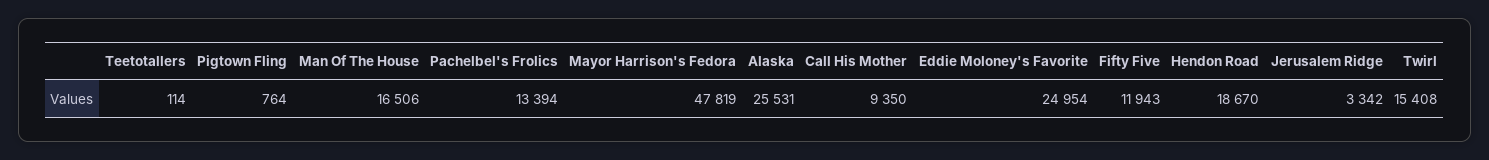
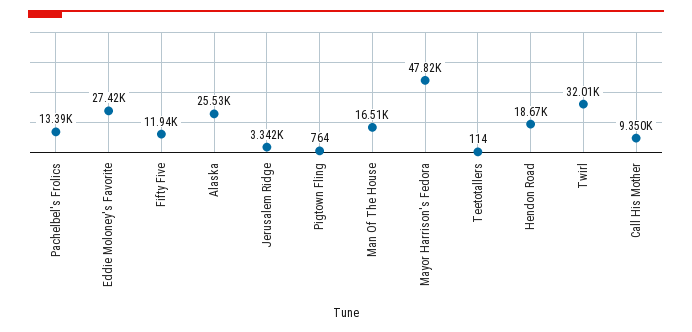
  {
    "Teetotallers": 114,
    "Pigtown Fling": 764,
    "Man Of The House": 16506,
    "Pachelbel's Frolics": 13394,
    "Mayor Harrison's Fedora": 47819,
    "Alaska": 25531,
    "Call His Mother": 9350,
-   "Eddie Moloney's Favorite": 24954,
+   "Eddie Moloney's Favorite": 27420,
    "Fifty Five": 11943,
    "Hendon Road": 18670,
    "Jerusalem Ridge": 3342,
-   "Twirl": 15408
+   "Twirl": 32010
  }

